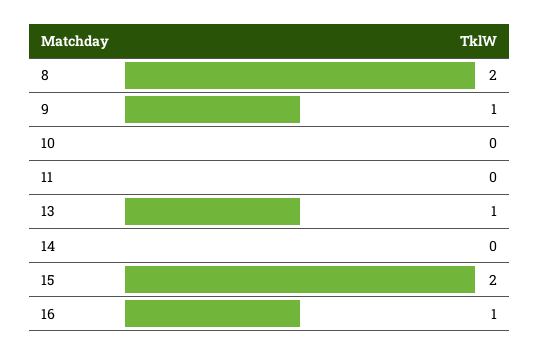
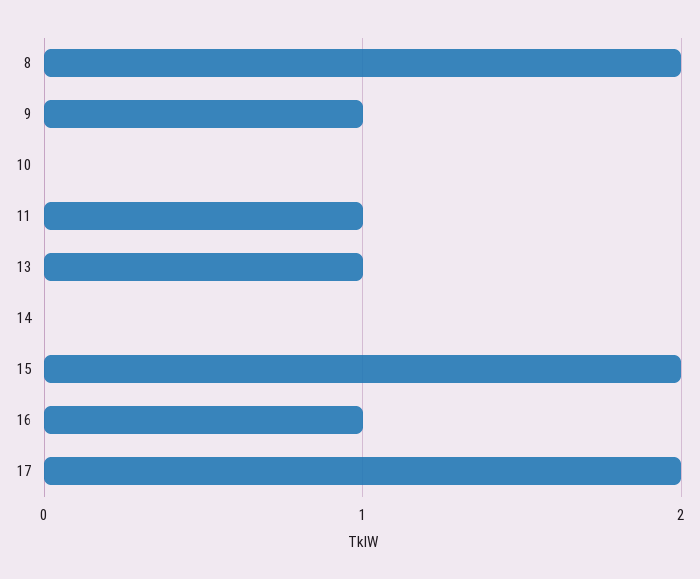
  {
    "8": 2,
    "9": 1,
    "10": 0,
-   "11": 0,
+   "11": 1,
    "13": 1,
    "14": 0,
    "15": 2,
-   "16": 1
+   "16": 1,
+   "17": 2
  }

